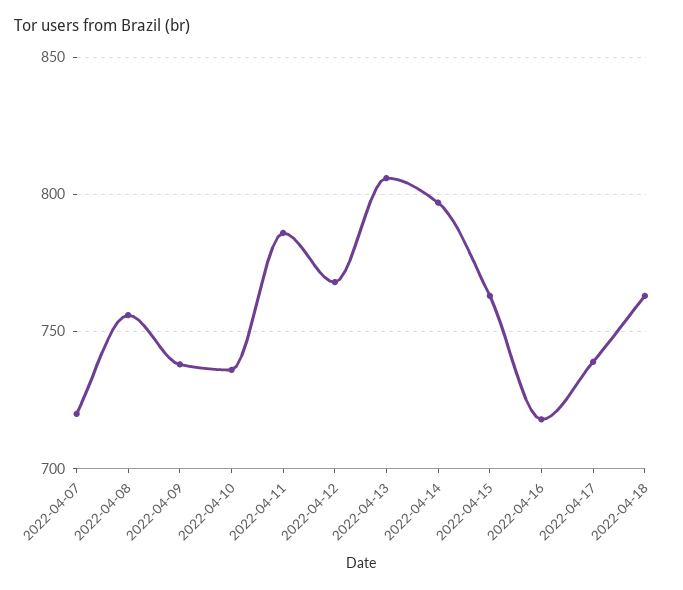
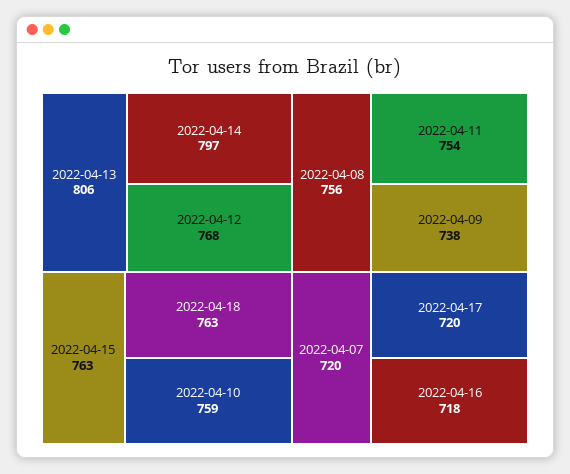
  {
    "2022-04-07": 720,
    "2022-04-08": 756,
    "2022-04-09": 738,
-   "2022-04-10": 735,
+   "2022-04-10": 759,
-   "2022-04-11": 785,
+   "2022-04-11": 754,
    "2022-04-12": 768,
    "2022-04-13": 806,
    "2022-04-14": 797,
    "2022-04-15": 763,
    "2022-04-16": 718,
-   "2022-04-17": 740,
+   "2022-04-17": 720,
    "2022-04-18": 763
  }

